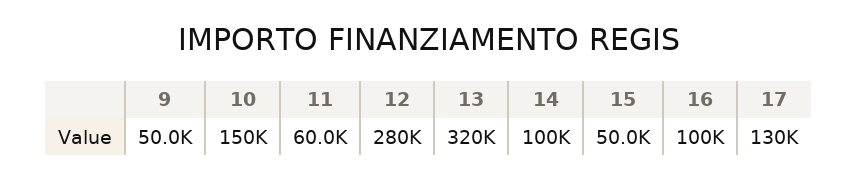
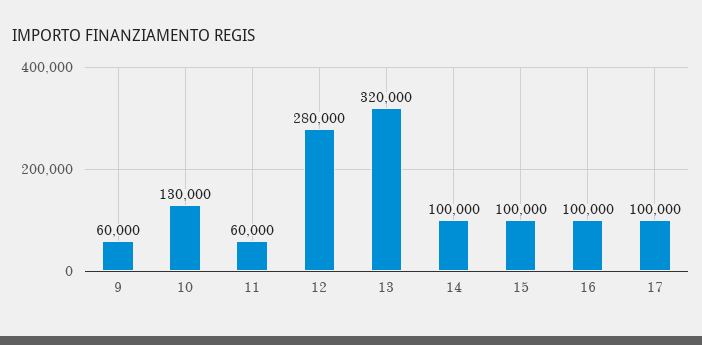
  {
-   "9": 50000,
+   "9": 60000,
-   "10": 150000,
+   "10": 130000,
    "11": 60000,
    "12": 280000,
    "13": 320000,
    "14": 100000,
-   "15": 50000,
+   "15": 100000,
    "16": 100000,
-   "17": 130000
+   "17": 100000
  }

